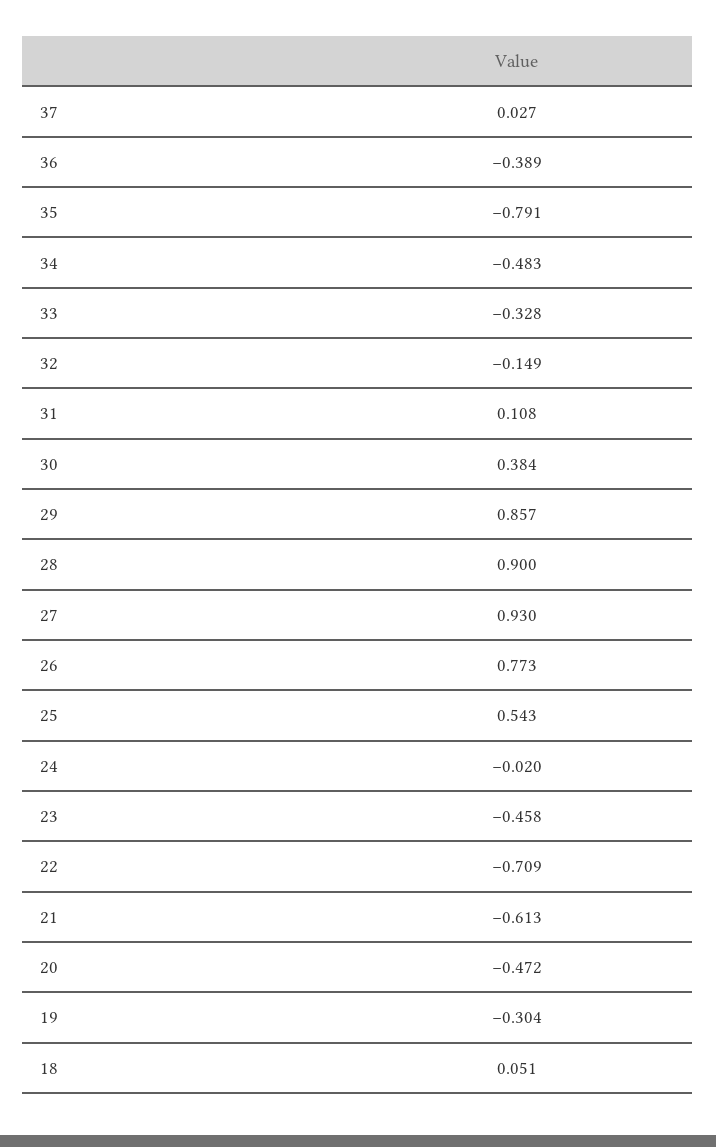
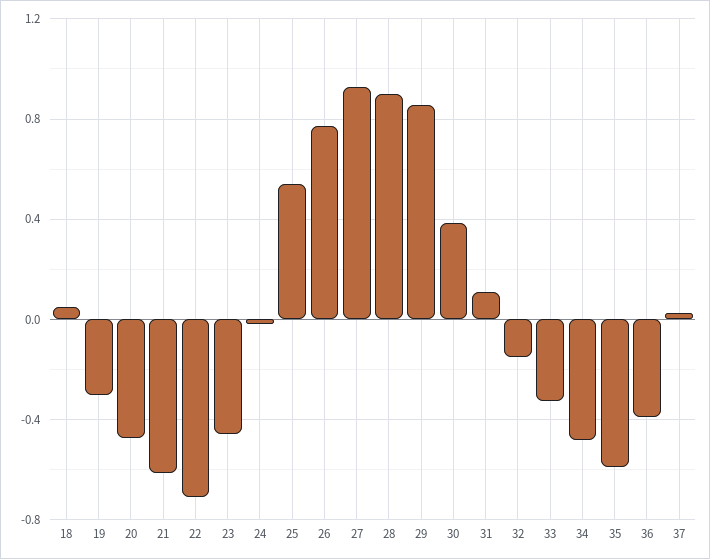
  {
    "37": 0.027,
    "36": -0.389,
-   "35": -0.791,
+   "35": -0.6,
    "34": -0.483,
    "33": -0.328,
    "32": -0.149,
    "31": 0.108,
    "30": 0.384,
    "29": 0.857,
    "28": 0.9,
    "27": 0.93,
    "26": 0.773,
    "25": 0.543,
    "24": -0.02,
    "23": -0.458,
    "22": -0.709,
    "21": -0.613,
    "20": -0.472,
    "19": -0.304,
    "18": 0.051
  }

